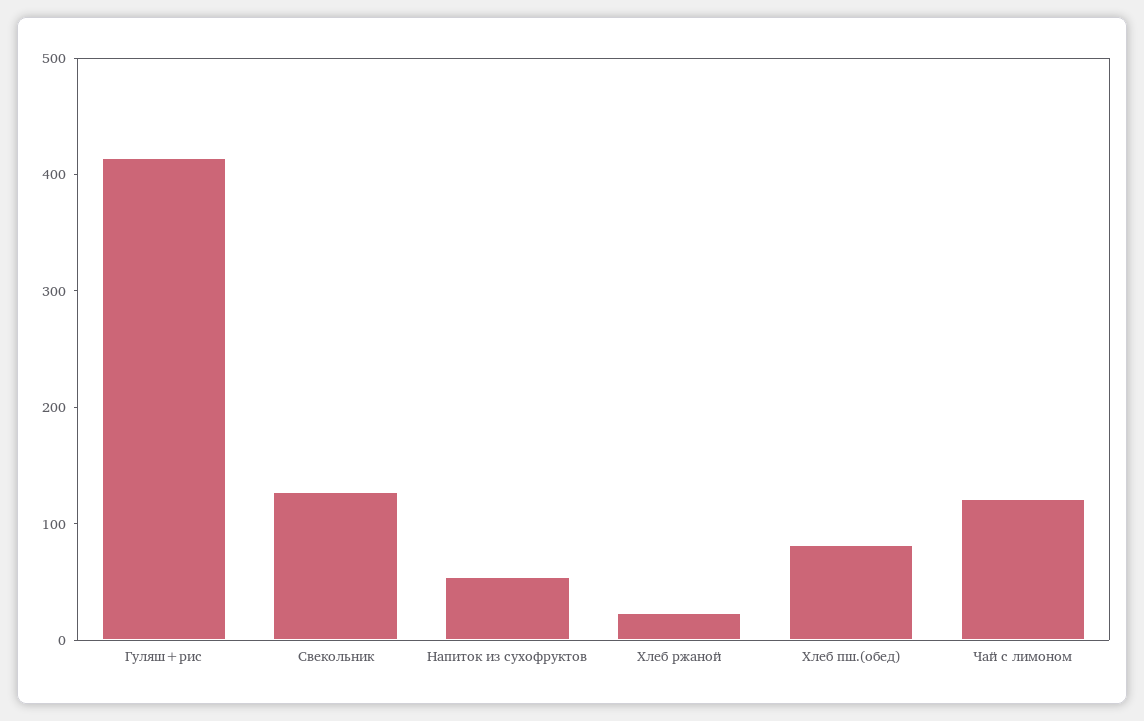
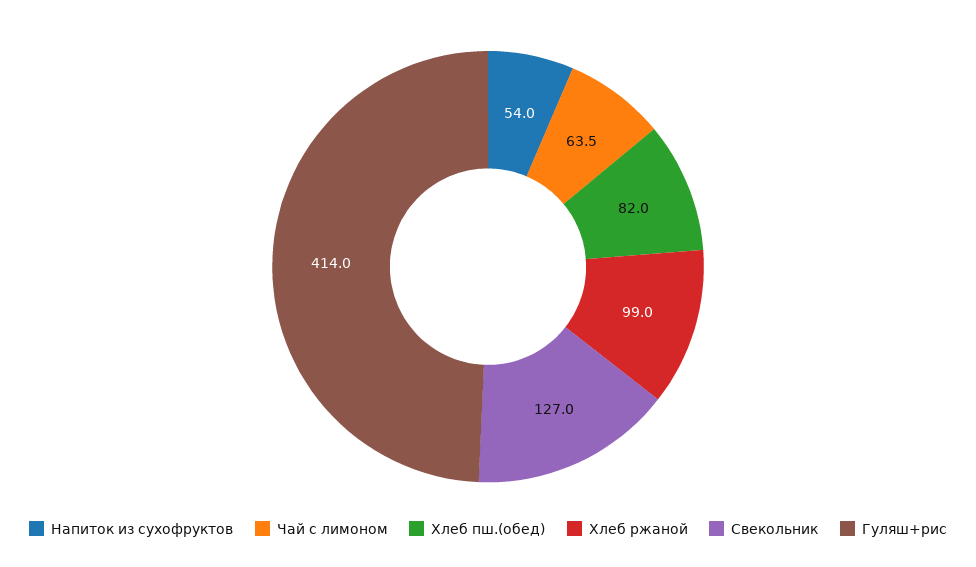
  {
    "Гуляш+рис": 414,
    "Свекольник": 127,
    "Напиток из сухофруктов": 54,
-   "Хлеб ржаной": 20,
+   "Хлеб ржаной": 99,
    "Хлеб пш.(обед)": 82,
-   "Чай с лимоном": 120
+   "Чай с лимоном": 63.5
  }

